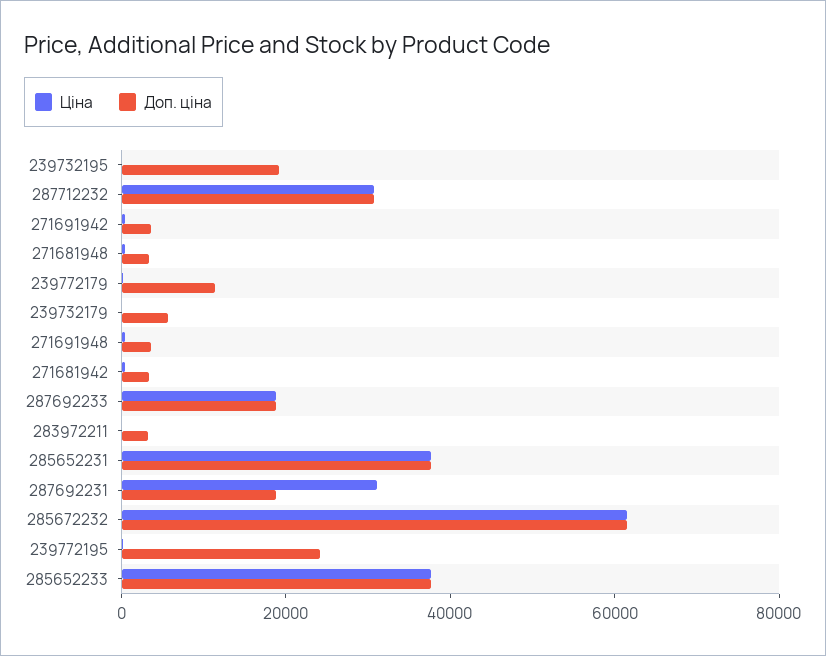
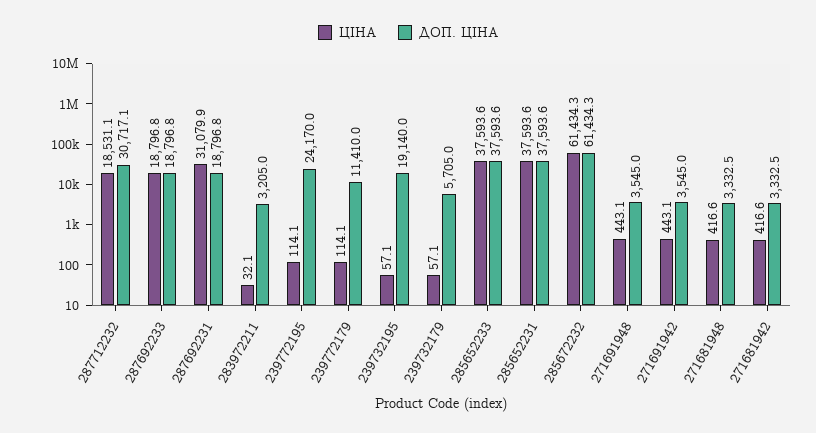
  {
    "Ціна": {
      "239732195": 57.1,
-     "287712232": 30000,
+     "287712232": 18531.1,
      "271691942": 443.1,
      "271681948": 416.6,
      "239772179": 114.1,
      "239732179": 57.1,
      "271691948": 443.1,
      "271681942": 416.6,
      "287692233": 18796.8,
      "283972211": 32.1,
      "285652231": 37593.6,
      "287692231": 31079.9,
      "285672232": 61434.3,
      "239772195": 114.1,
      "285652233": 37593.6
    },
    "Доп. ціна": {
      "239732195": 19140,
      "287712232": 30717.1,
      "271691942": 3545,
      "271681948": 3332.5,
      "239772179": 11410,
      "239732179": 5705,
      "271691948": 3545,
      "271681942": 3332.5,
      "287692233": 18796.8,
      "283972211": 3205,
      "285652231": 37593.6,
      "287692231": 18796.8,
      "285672232": 61434.3,
      "239772195": 24170,
      "285652233": 37593.6
    }
  }

